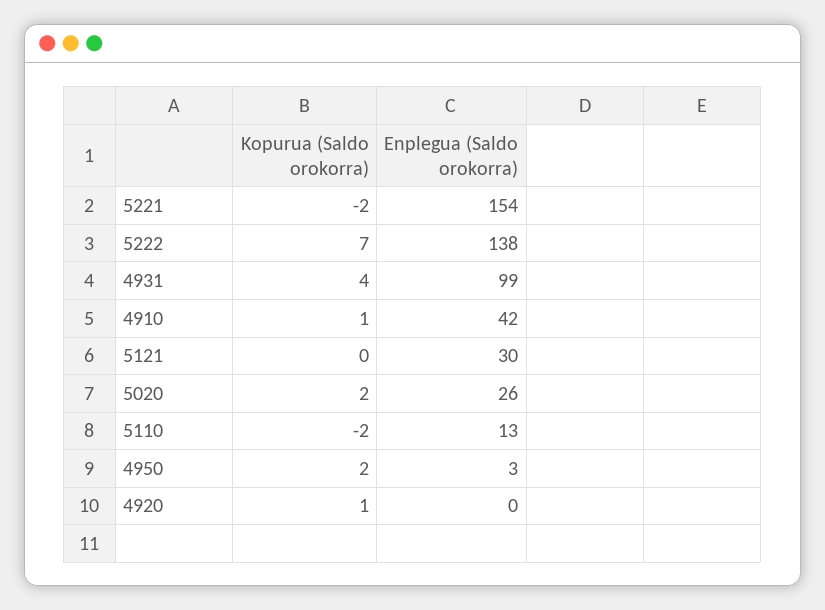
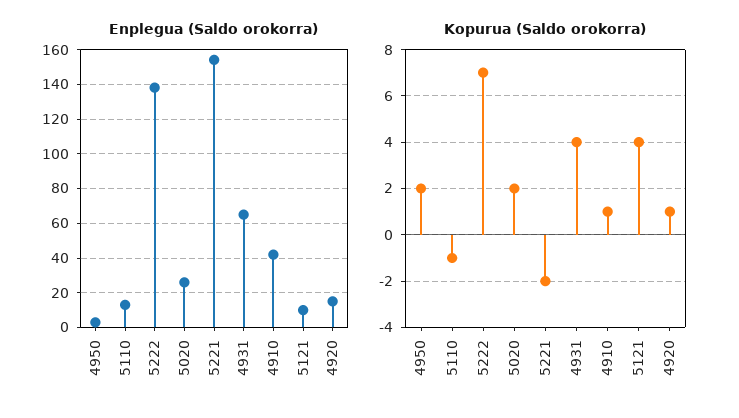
  {
    "Kopurua (Saldo orokorra)": {
      "5221": -2,
      "5222": 7,
      "4931": 4,
      "4910": 1,
-     "5121": 0,
+     "5121": 4,
      "5020": 2,
-     "5110": -2,
+     "5110": -1,
      "4950": 2,
      "4920": 1
    },
    "Enplegua (Saldo orokorra)": {
      "5221": 154,
      "5222": 138,
-     "4931": 99,
+     "4931": 65,
      "4910": 42,
-     "5121": 30,
+     "5121": 10,
      "5020": 26,
      "5110": 13,
      "4950": 3,
-     "4920": 0
+     "4920": 15
    }
  }

